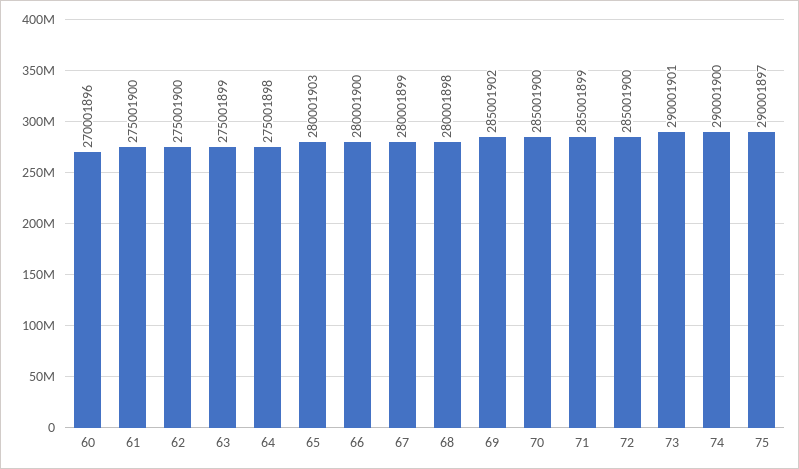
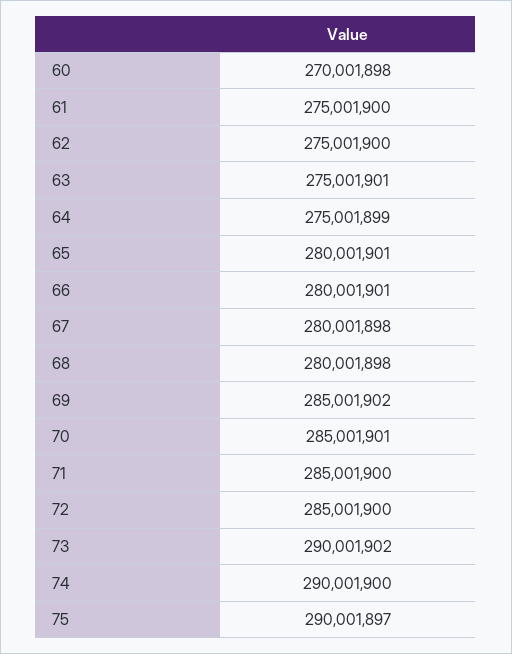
  {
-   "60": 270001896,
+   "60": 270001898,
    "61": 275001900,
    "62": 275001900,
-   "63": 275001899,
+   "63": 275001901,
-   "64": 275001898,
+   "64": 275001899,
-   "65": 280001903,
+   "65": 280001901,
-   "66": 280001900,
+   "66": 280001901,
-   "67": 280001899,
+   "67": 280001898,
    "68": 280001898,
    "69": 285001902,
-   "70": 285001900,
+   "70": 285001901,
-   "71": 285001899,
+   "71": 285001900,
    "72": 285001900,
-   "73": 290001901,
+   "73": 290001902,
    "74": 290001900,
    "75": 290001897
  }

